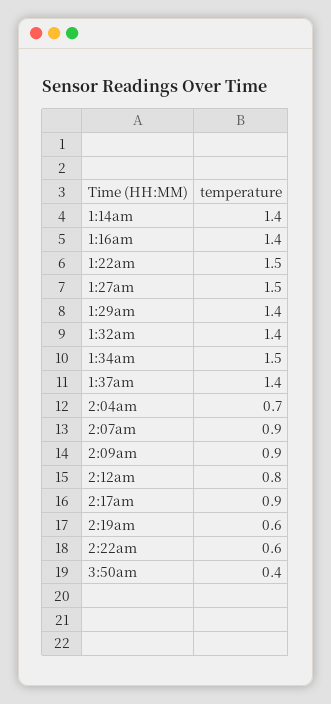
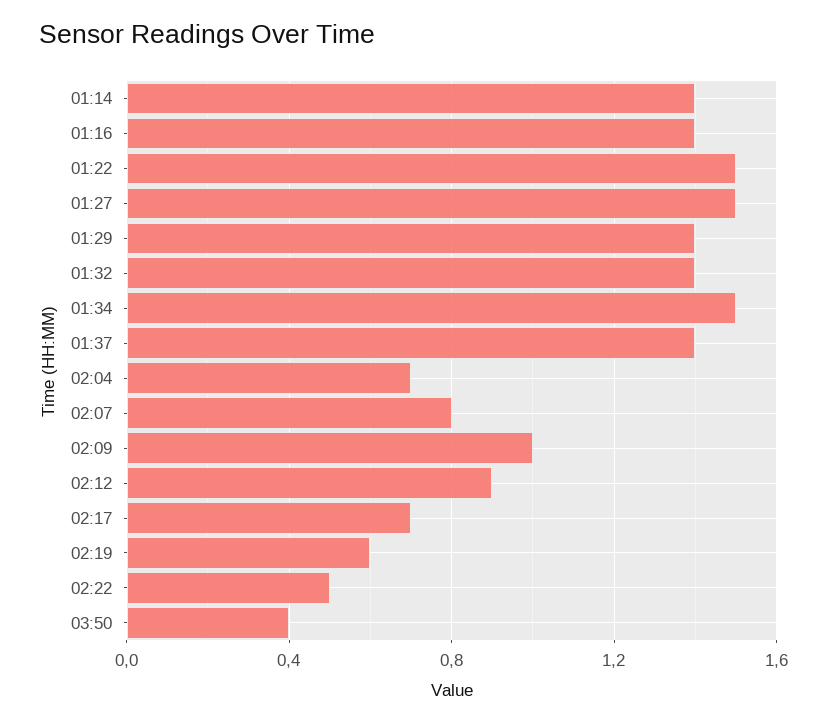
  {
    "1:14am": 1.4,
    "1:16am": 1.4,
    "1:22am": 1.5,
    "1:27am": 1.5,
    "1:29am": 1.4,
    "1:32am": 1.4,
    "1:34am": 1.5,
    "1:37am": 1.4,
    "2:04am": 0.7,
-   "2:07am": 0.9,
+   "2:07am": 0.8,
-   "2:09am": 0.9,
+   "2:09am": 1,
-   "2:12am": 0.8,
+   "2:12am": 0.9,
-   "2:17am": 0.9,
+   "2:17am": 0.7,
    "2:19am": 0.6,
-   "2:22am": 0.6,
+   "2:22am": 0.5,
    "3:50am": 0.4
  }

